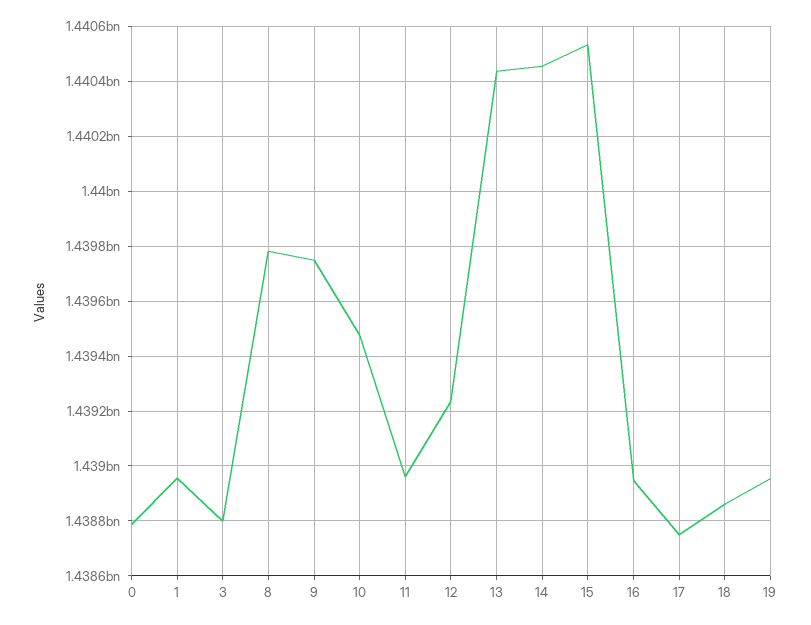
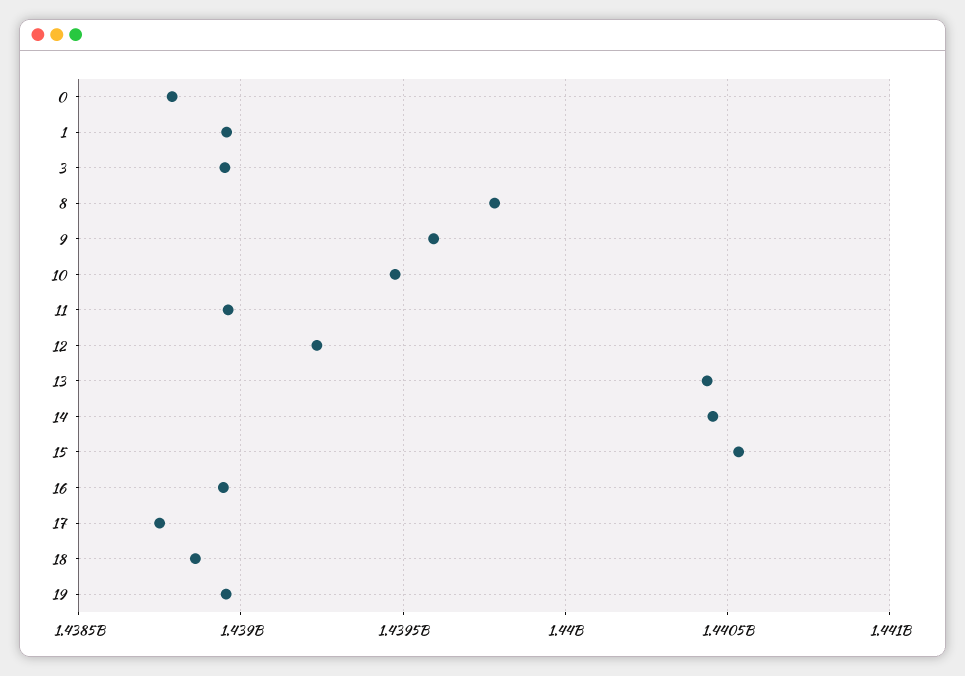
  {
    "0": 1438800000,
    "1": 1438950000,
-   "3": 1438800000,
+   "3": 1438950000,
    "8": 1439775000,
-   "9": 1439750000,
+   "9": 1439600000,
    "10": 1439475000,
    "11": 1438950000,
    "12": 1439225000,
    "13": 1440425000,
    "14": 1440450000,
    "15": 1440525000,
    "16": 1438950000,
    "17": 1438750000,
    "18": 1438850000,
    "19": 1438950000
  }

